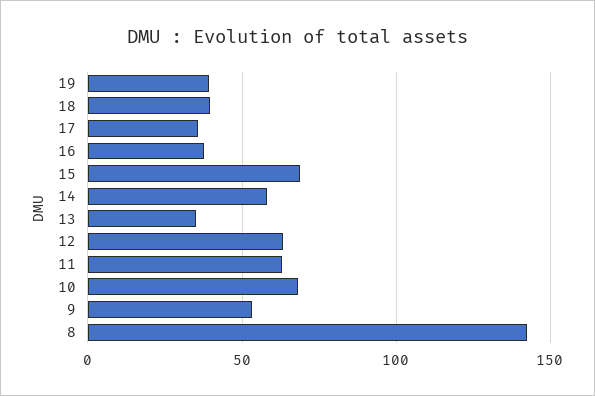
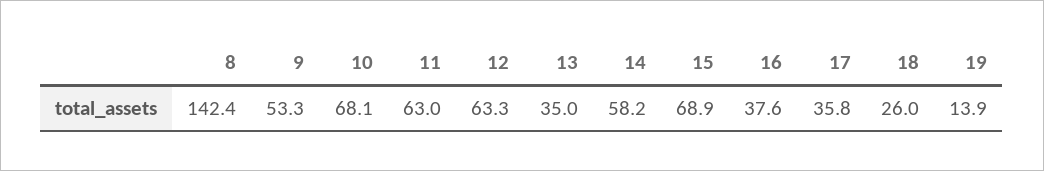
  {
-   "19": 40,
+   "19": 13.9,
-   "18": 40,
+   "18": 26,
    "17": 35.8,
    "16": 37.6,
    "15": 68.9,
    "14": 58.2,
    "13": 35,
    "12": 63.3,
    "11": 63,
    "10": 68.1,
    "9": 53.3,
    "8": 142.4
  }

